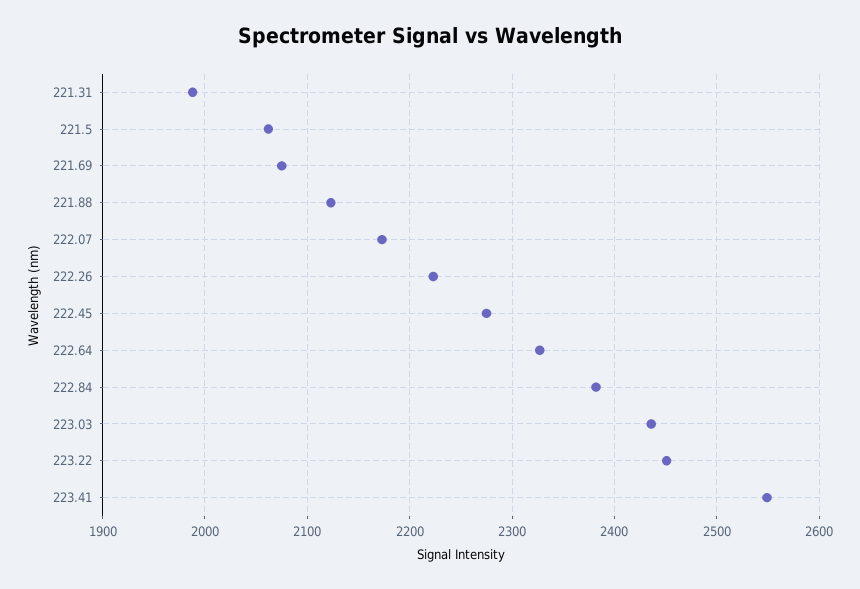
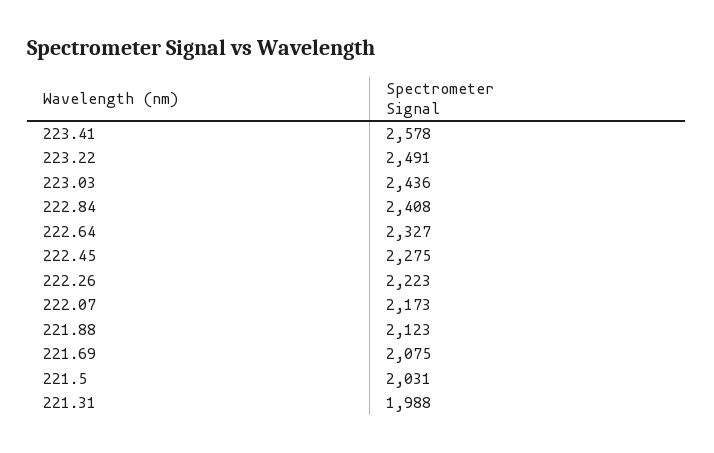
  {
    "221.31": 1988,
-   "221.5": 2060,
+   "221.5": 2031,
    "221.69": 2075,
    "221.88": 2123,
    "222.07": 2173,
    "222.26": 2223,
    "222.45": 2275,
    "222.64": 2327,
-   "222.84": 2380,
+   "222.84": 2408,
    "223.03": 2436,
-   "223.22": 2450,
+   "223.22": 2491,
-   "223.41": 2550
+   "223.41": 2578
  }

